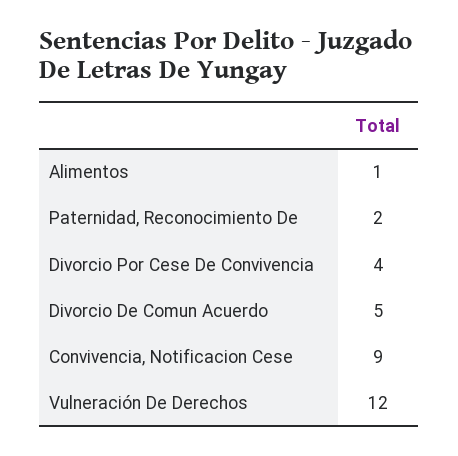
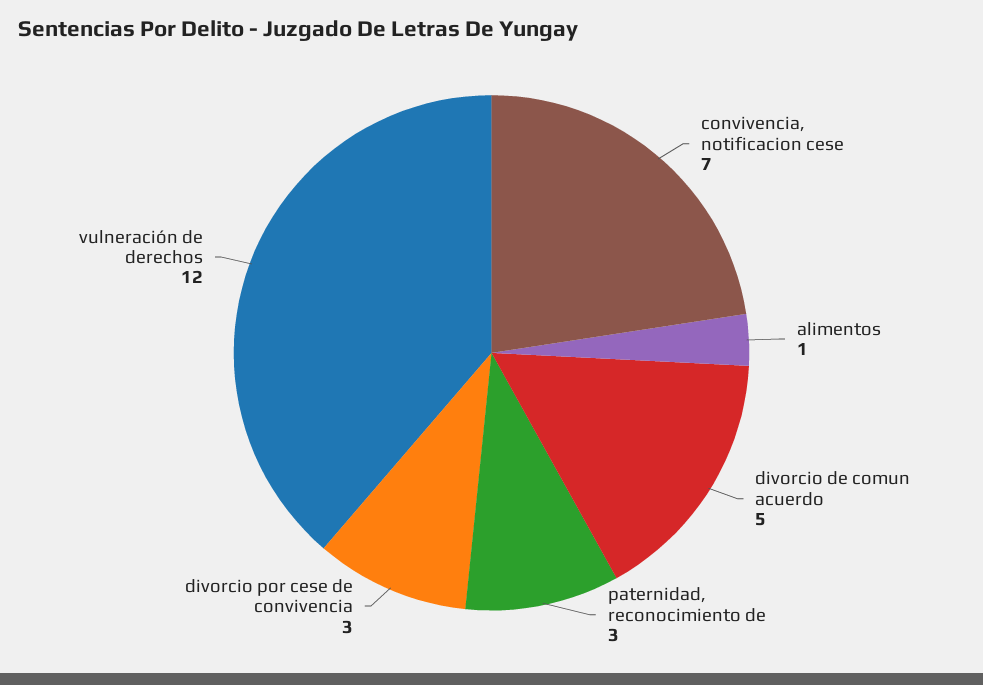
  {
    "Alimentos": 1,
-   "Paternidad, Reconocimiento De": 2,
+   "Paternidad, Reconocimiento De": 3,
-   "Divorcio Por Cese De Convivencia": 4,
+   "Divorcio Por Cese De Convivencia": 3,
    "Divorcio De Comun Acuerdo": 5,
-   "Convivencia, Notificacion Cese": 9,
+   "Convivencia, Notificacion Cese": 7,
    "Vulneración De Derechos": 12
  }

